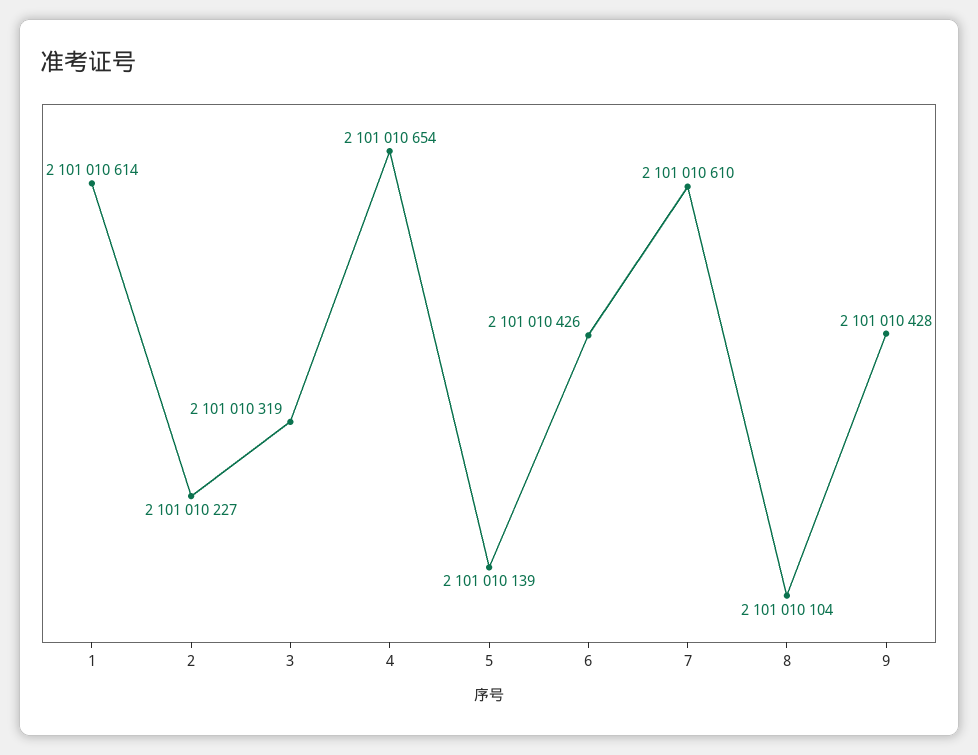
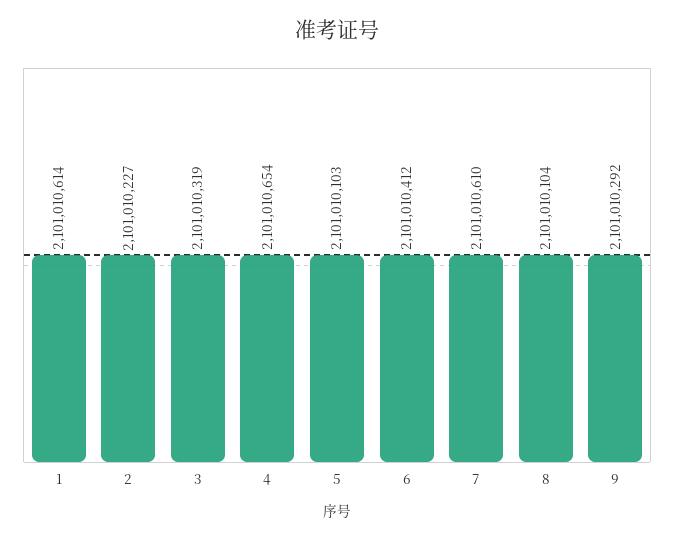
  {
    "1": 2101010614,
    "2": 2101010227,
    "3": 2101010319,
    "4": 2101010654,
-   "5": 2101010139,
+   "5": 2101010103,
-   "6": 2101010426,
+   "6": 2101010412,
    "7": 2101010610,
    "8": 2101010104,
-   "9": 2101010428
+   "9": 2101010292
  }

